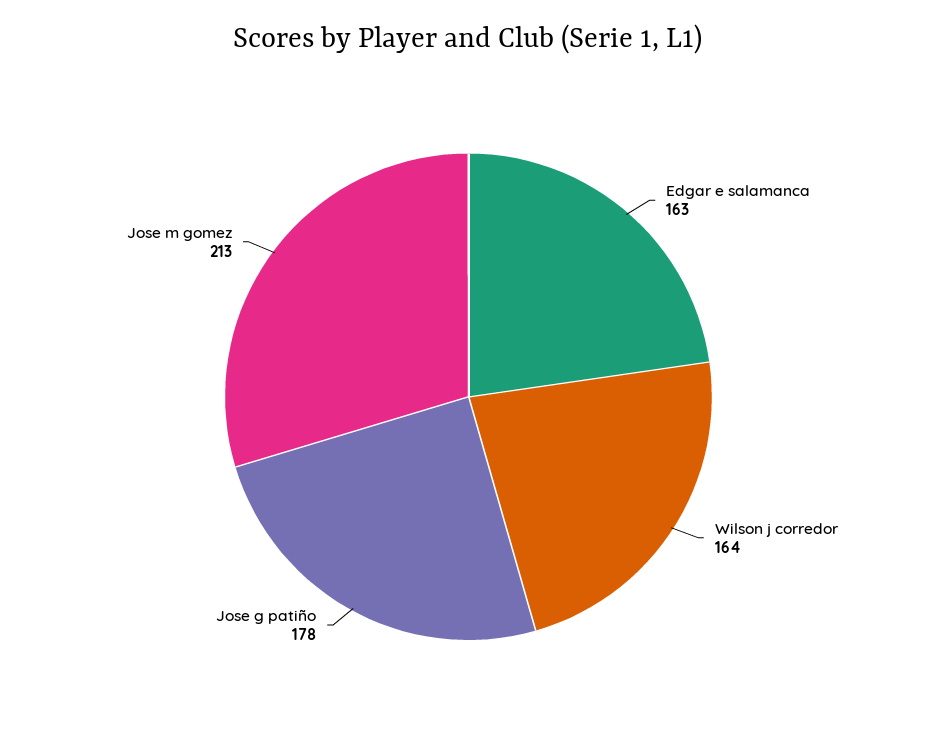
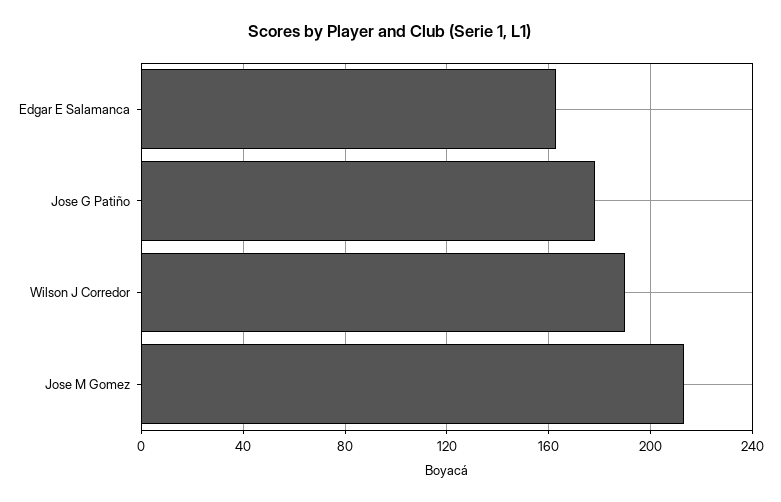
  {
    "Edgar e salamanca": 163,
-   "Wilson j corredor": 164,
+   "Wilson j corredor": 190,
    "Jose g patiño": 178,
    "Jose m gomez": 213
  }

